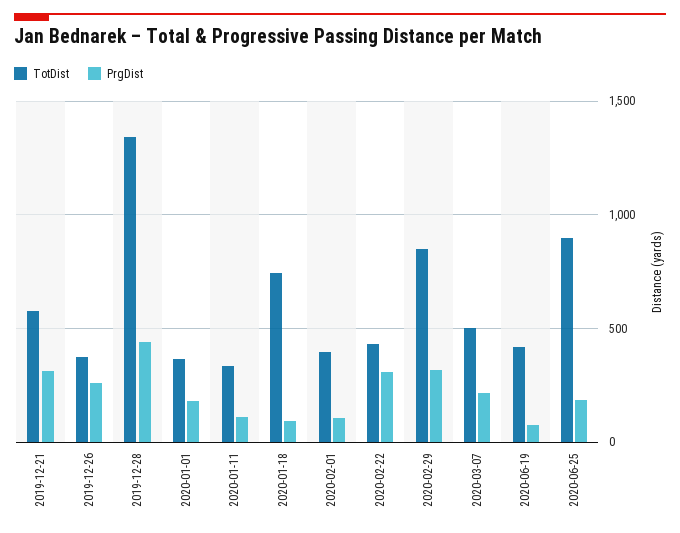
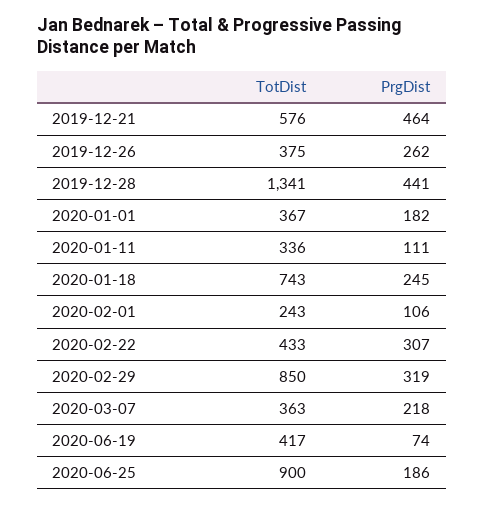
  {
    "TotDist": {
      "2019-12-21": 576,
      "2019-12-26": 375,
      "2019-12-28": 1341,
      "2020-01-01": 367,
      "2020-01-11": 336,
      "2020-01-18": 743,
-     "2020-02-01": 400,
+     "2020-02-01": 243,
      "2020-02-22": 433,
      "2020-02-29": 850,
-     "2020-03-07": 500,
+     "2020-03-07": 363,
      "2020-06-19": 417,
      "2020-06-25": 900
    },
    "PrgDist": {
-     "2019-12-21": 300,
+     "2019-12-21": 464,
      "2019-12-26": 262,
      "2019-12-28": 441,
      "2020-01-01": 182,
      "2020-01-11": 111,
-     "2020-01-18": 100,
+     "2020-01-18": 245,
      "2020-02-01": 106,
      "2020-02-22": 307,
      "2020-02-29": 319,
      "2020-03-07": 218,
      "2020-06-19": 74,
      "2020-06-25": 186
    }
  }

